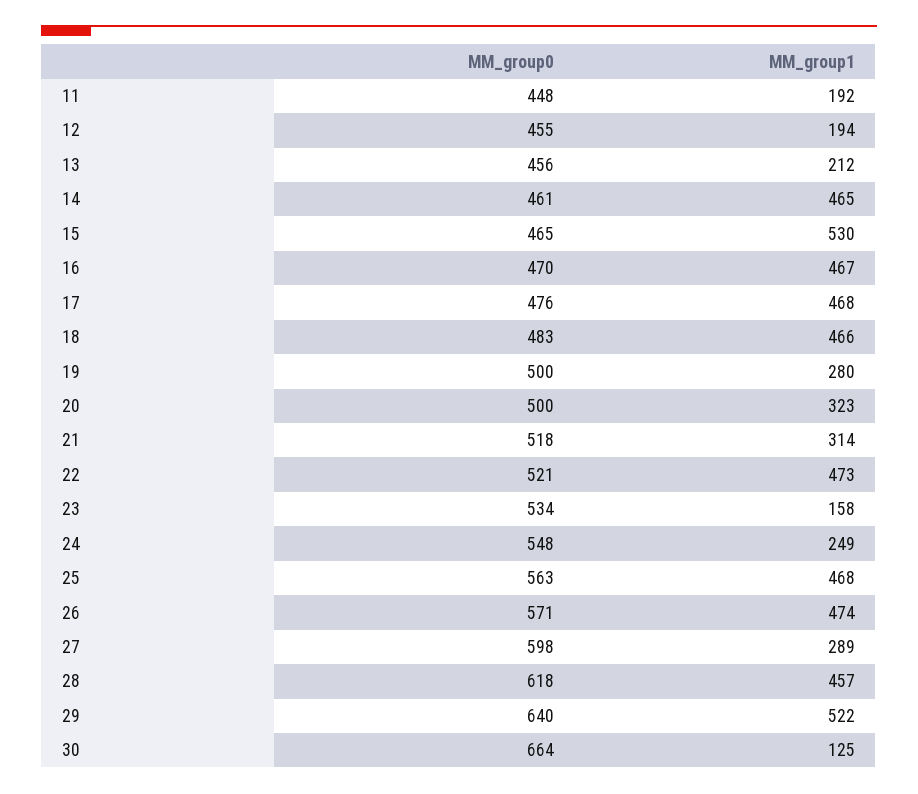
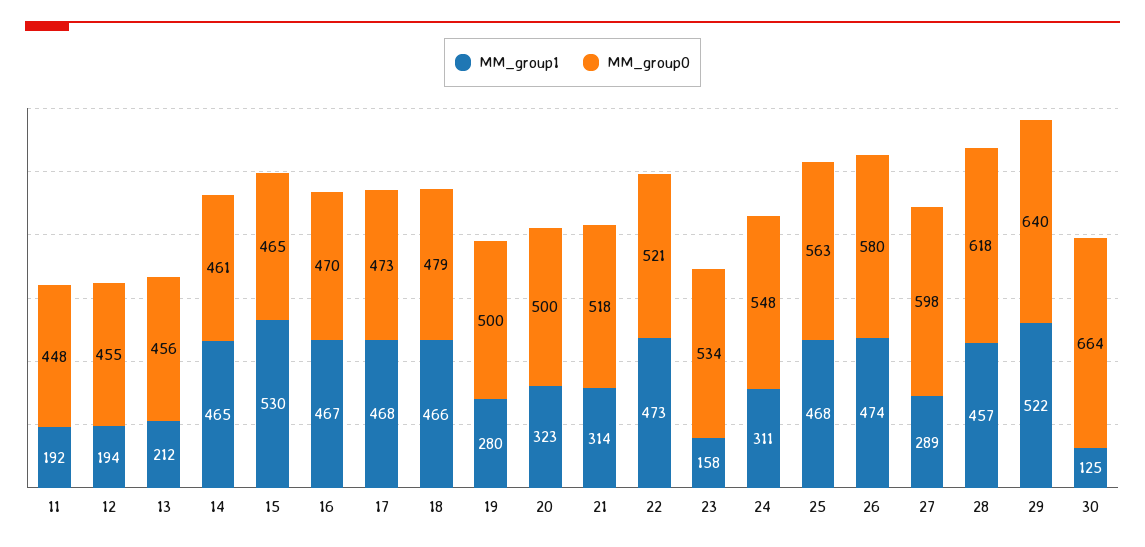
  {
    "MM_group0": {
      "11": 448,
      "12": 455,
      "13": 456,
      "14": 461,
      "15": 465,
      "16": 470,
-     "17": 476,
+     "17": 473,
-     "18": 483,
+     "18": 479,
      "19": 500,
      "20": 500,
      "21": 518,
      "22": 521,
      "23": 534,
      "24": 548,
      "25": 563,
-     "26": 571,
+     "26": 580,
      "27": 598,
      "28": 618,
      "29": 640,
      "30": 664
    },
    "MM_group1": {
      "11": 192,
      "12": 194,
      "13": 212,
      "14": 465,
      "15": 530,
      "16": 467,
      "17": 468,
      "18": 466,
      "19": 280,
      "20": 323,
      "21": 314,
      "22": 473,
      "23": 158,
-     "24": 249,
+     "24": 311,
      "25": 468,
      "26": 474,
      "27": 289,
      "28": 457,
      "29": 522,
      "30": 125
    }
  }

